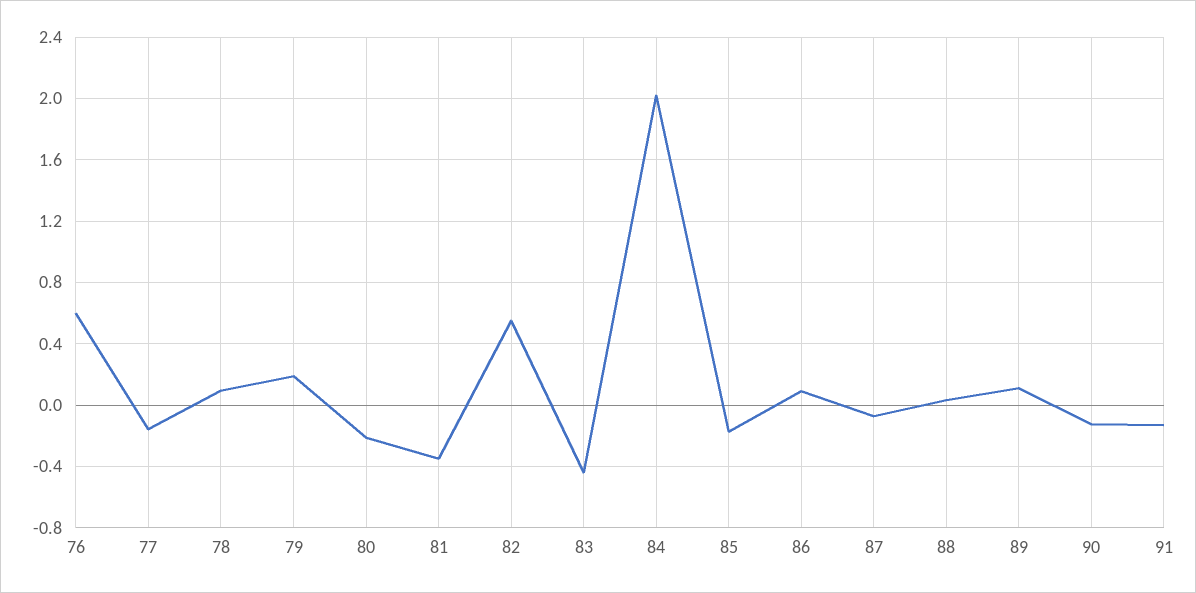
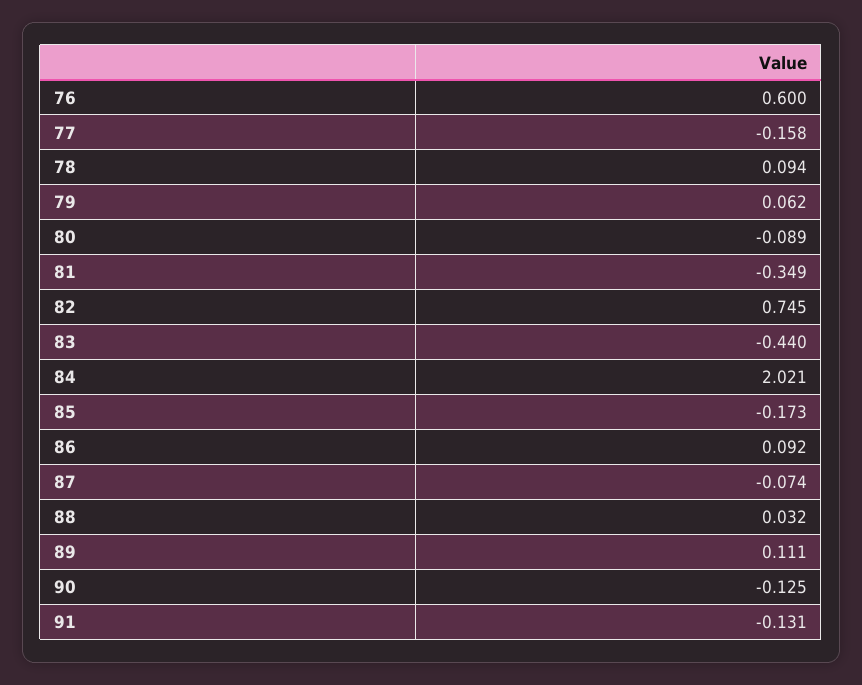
  {
    "76": 0.6,
    "77": -0.158,
    "78": 0.094,
-   "79": 0.2,
+   "79": 0.062,
-   "80": -0.2,
+   "80": -0.089,
    "81": -0.349,
-   "82": 0.55,
+   "82": 0.745,
    "83": -0.44,
    "84": 2.021,
    "85": -0.173,
    "86": 0.092,
    "87": -0.074,
    "88": 0.032,
    "89": 0.111,
    "90": -0.125,
    "91": -0.131
  }

